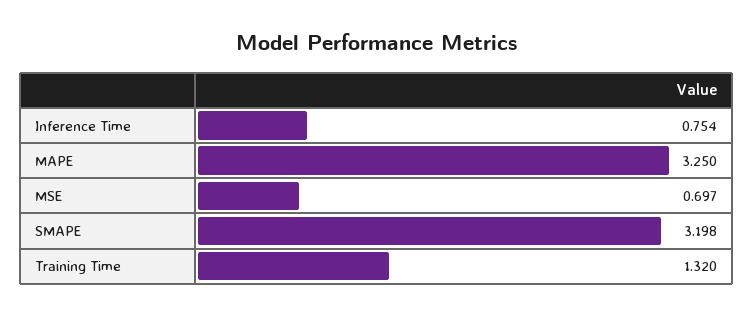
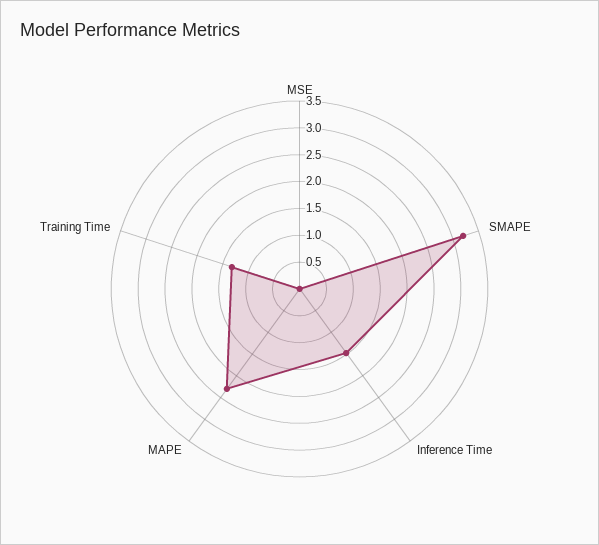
  {
-   "Inference Time": 0.754,
+   "Inference Time": 1.5,
-   "MAPE": 3.25,
+   "MAPE": 2.25,
-   "MSE": 0.697,
+   "MSE": 0,
    "SMAPE": 3.198,
    "Training Time": 1.32
  }

